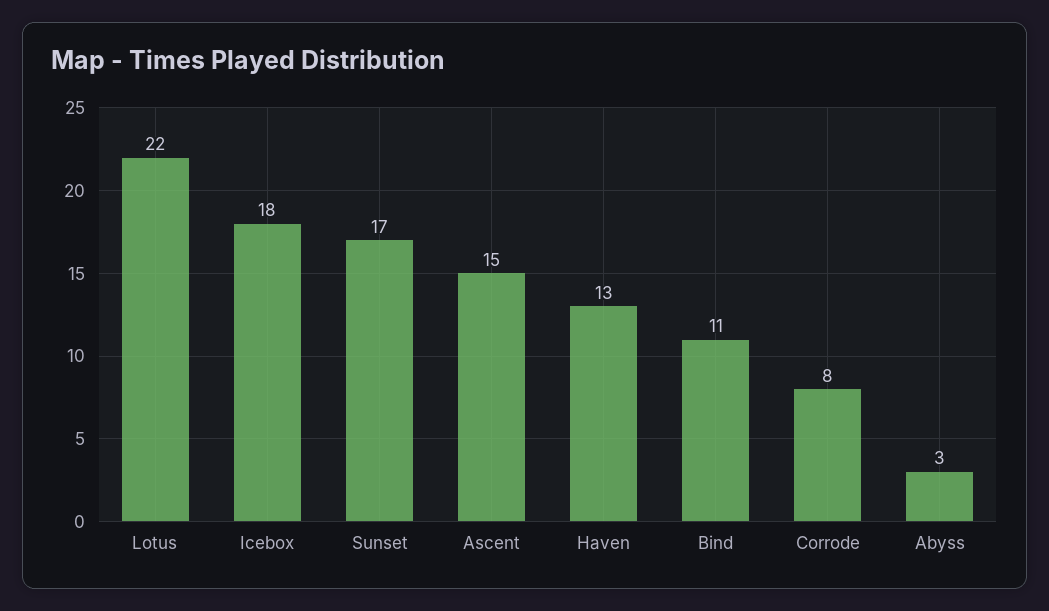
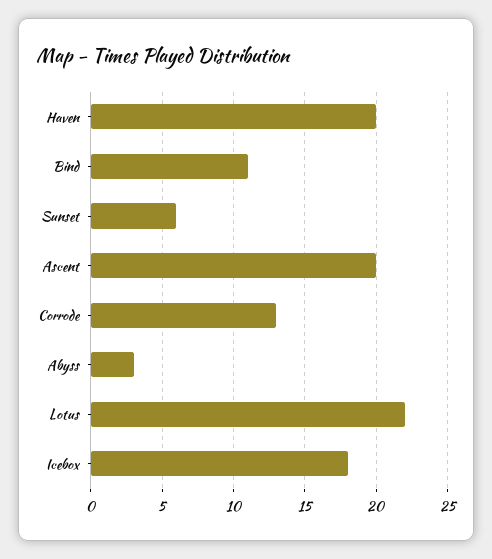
  {
    "Lotus": 22,
    "Icebox": 18,
-   "Sunset": 17,
+   "Sunset": 6,
-   "Ascent": 15,
+   "Ascent": 20,
-   "Haven": 13,
+   "Haven": 20,
    "Bind": 11,
-   "Corrode": 8,
+   "Corrode": 13,
    "Abyss": 3
  }

